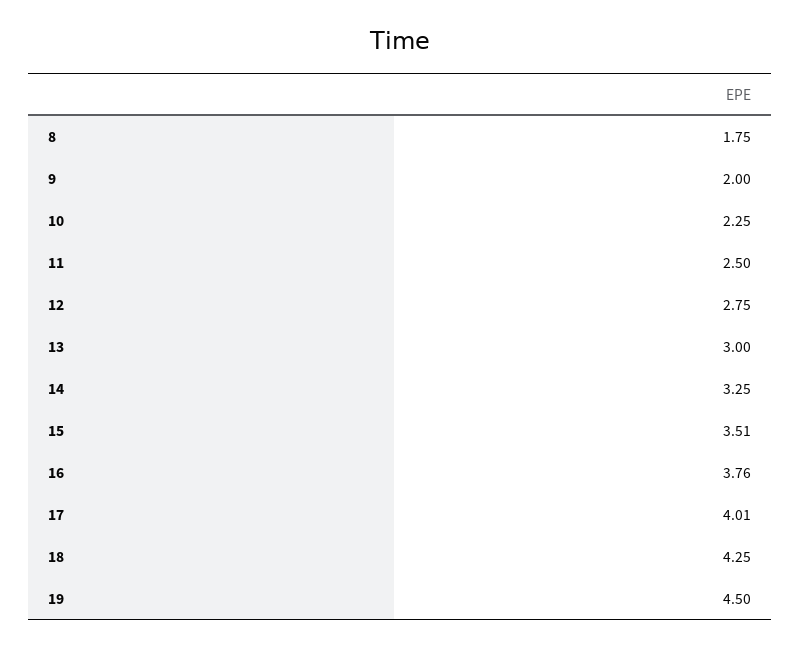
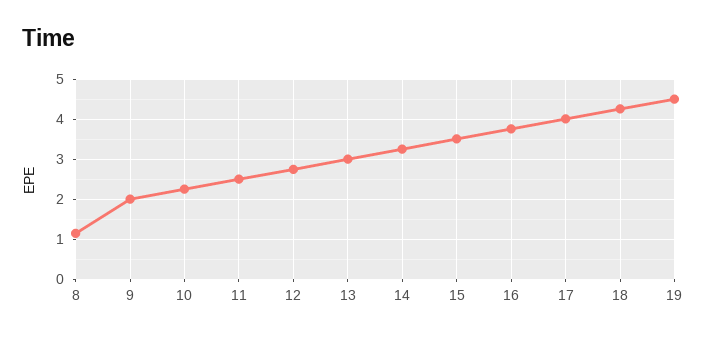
  {
-   "8": 1.75,
+   "8": 1.2,
    "9": 2,
    "10": 2.25,
    "11": 2.5,
    "12": 2.75,
    "13": 3,
    "14": 3.25,
    "15": 3.51,
    "16": 3.76,
    "17": 4.01,
    "18": 4.25,
    "19": 4.5
  }

